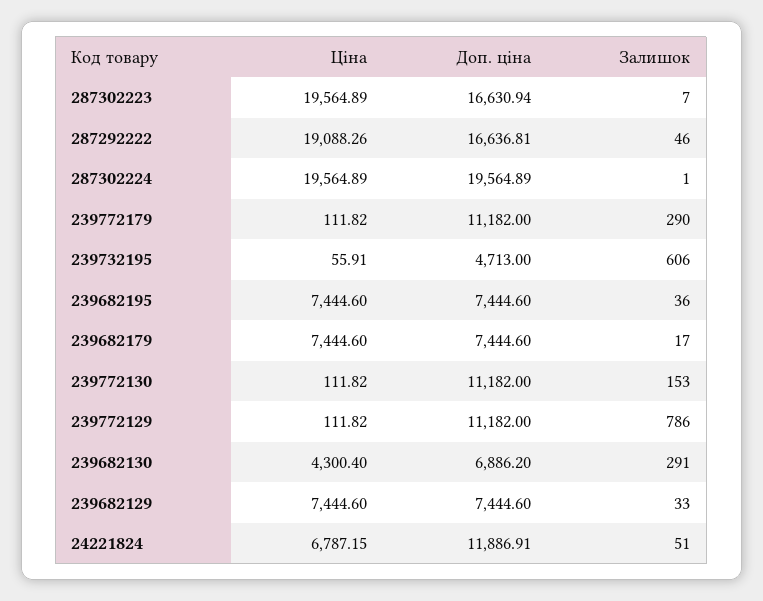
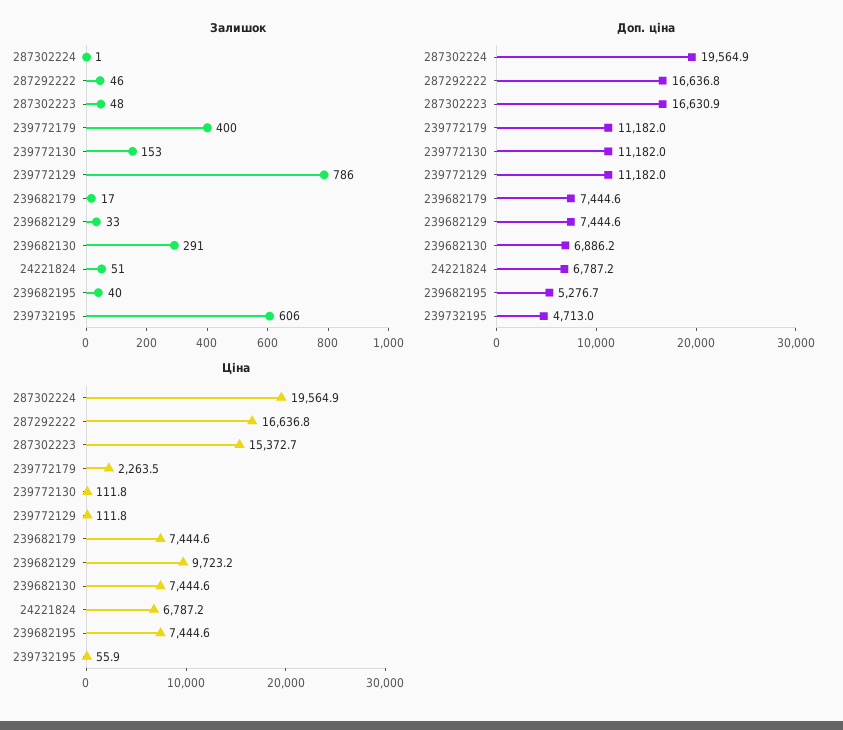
  {
    "Ціна": {
-     "287302223": 19564.89,
+     "287302223": 15372.7,
-     "287292222": 19088.26,
+     "287292222": 16636.8,
      "287302224": 19564.89,
-     "239772179": 111.82,
+     "239772179": 2263.5,
      "239732195": 55.91,
      "239682195": 7444.6,
      "239682179": 7444.6,
      "239772130": 111.82,
      "239772129": 111.82,
-     "239682130": 4300.4,
+     "239682130": 7444.6,
-     "239682129": 7444.6,
+     "239682129": 9723.2,
      "24221824": 6787.15
    },
    "Доп. ціна": {
      "287302223": 16630.94,
      "287292222": 16636.81,
      "287302224": 19564.89,
      "239772179": 11182,
      "239732195": 4713,
-     "239682195": 7444.6,
+     "239682195": 5276.7,
      "239682179": 7444.6,
      "239772130": 11182,
      "239772129": 11182,
      "239682130": 6886.2,
      "239682129": 7444.6,
-     "24221824": 11886.91
+     "24221824": 6787.2
    },
    "Залишок": {
-     "287302223": 7,
+     "287302223": 48,
      "287292222": 46,
      "287302224": 1,
-     "239772179": 290,
+     "239772179": 400,
      "239732195": 606,
-     "239682195": 36,
+     "239682195": 40,
      "239682179": 17,
      "239772130": 153,
      "239772129": 786,
      "239682130": 291,
      "239682129": 33,
      "24221824": 51
    }
  }

